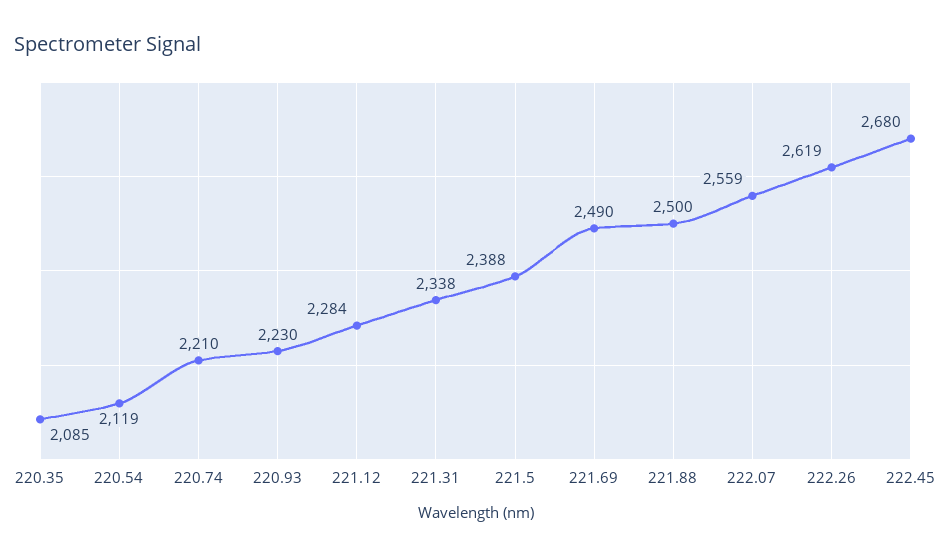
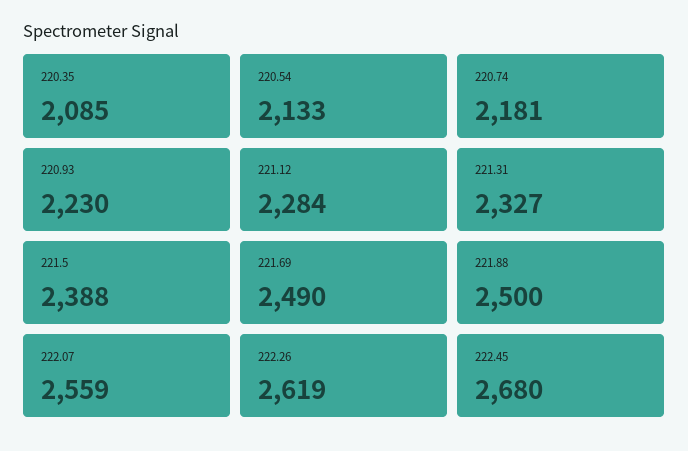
  {
    "220.35": 2085,
-   "220.54": 2119,
+   "220.54": 2133,
-   "220.74": 2210,
+   "220.74": 2181,
    "220.93": 2230,
    "221.12": 2284,
-   "221.31": 2338,
+   "221.31": 2327,
    "221.5": 2388,
    "221.69": 2490,
    "221.88": 2500,
    "222.07": 2559,
    "222.26": 2619,
    "222.45": 2680
  }

